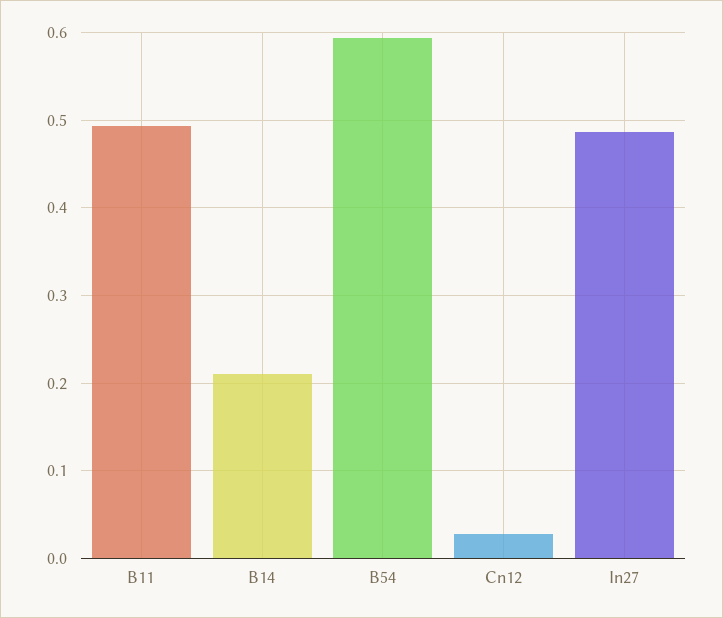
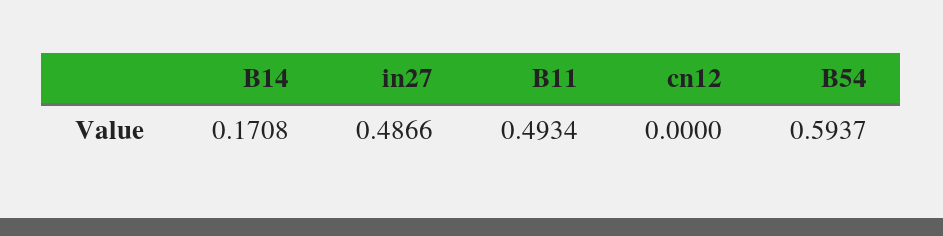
  {
    "B11": 0.4934,
-   "B14": 0.21,
+   "B14": 0.1708,
    "B54": 0.5937,
-   "Cn12": 0.03,
+   "Cn12": 0,
    "In27": 0.4866
  }

